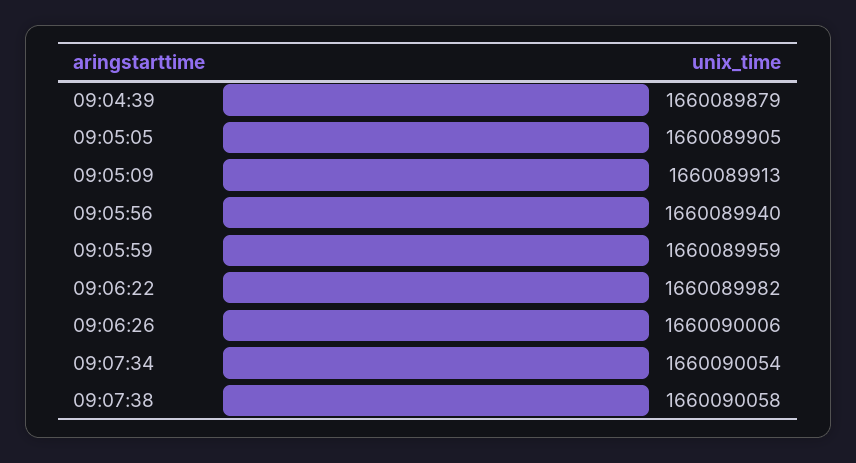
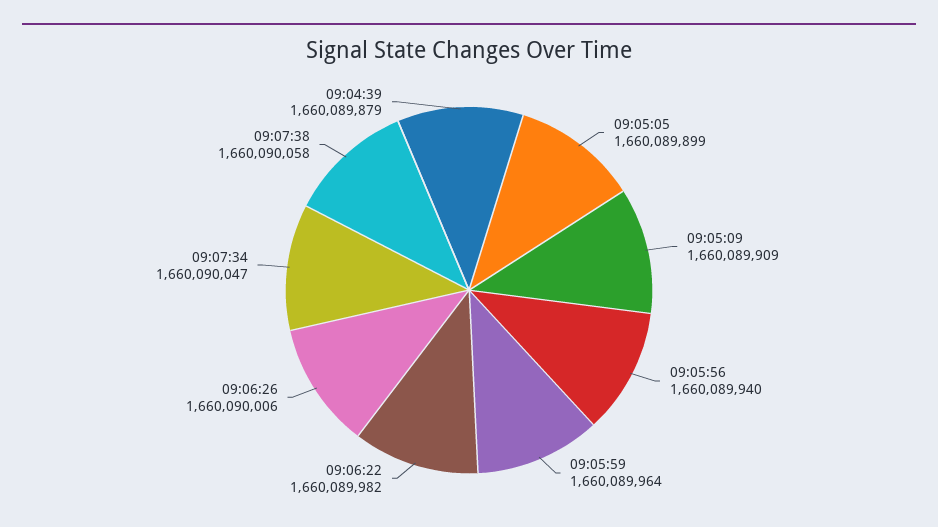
  {
    "09:04:39": 1660089879,
-   "09:05:05": 1660089905,
+   "09:05:05": 1660089899,
-   "09:05:09": 1660089913,
+   "09:05:09": 1660089909,
    "09:05:56": 1660089940,
-   "09:05:59": 1660089959,
+   "09:05:59": 1660089964,
    "09:06:22": 1660089982,
    "09:06:26": 1660090006,
-   "09:07:34": 1660090054,
+   "09:07:34": 1660090047,
    "09:07:38": 1660090058
  }

